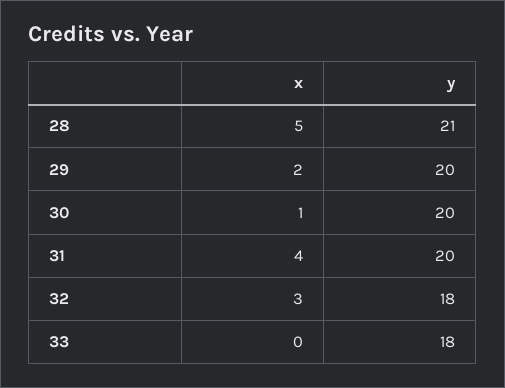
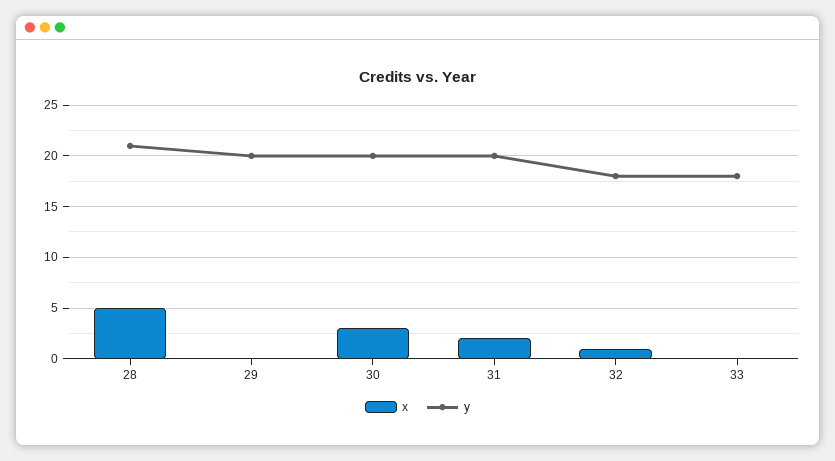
  {
    "x": {
      "28": 5,
-     "29": 2,
+     "29": 0,
-     "30": 1,
+     "30": 3,
-     "31": 4,
+     "31": 2,
-     "32": 3,
+     "32": 1,
      "33": 0
    },
    "y": {
      "28": 21,
      "29": 20,
      "30": 20,
      "31": 20,
      "32": 18,
      "33": 18
    }
  }

